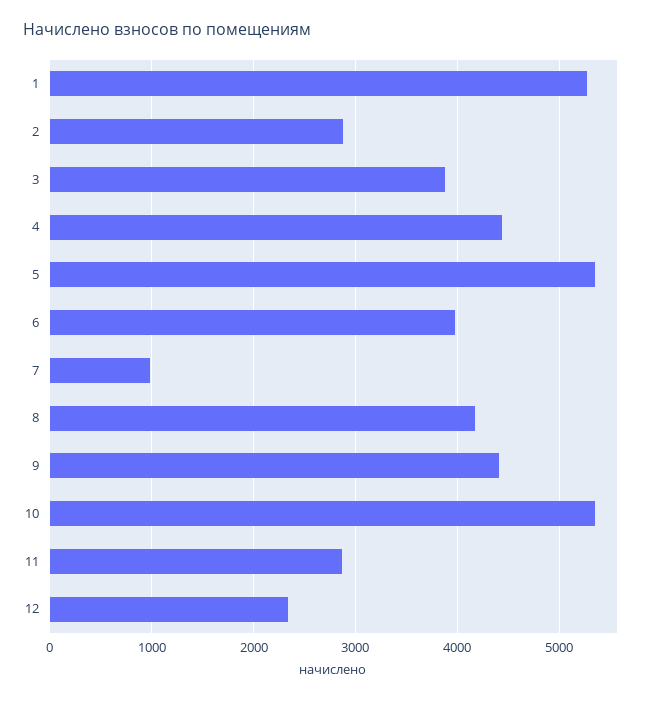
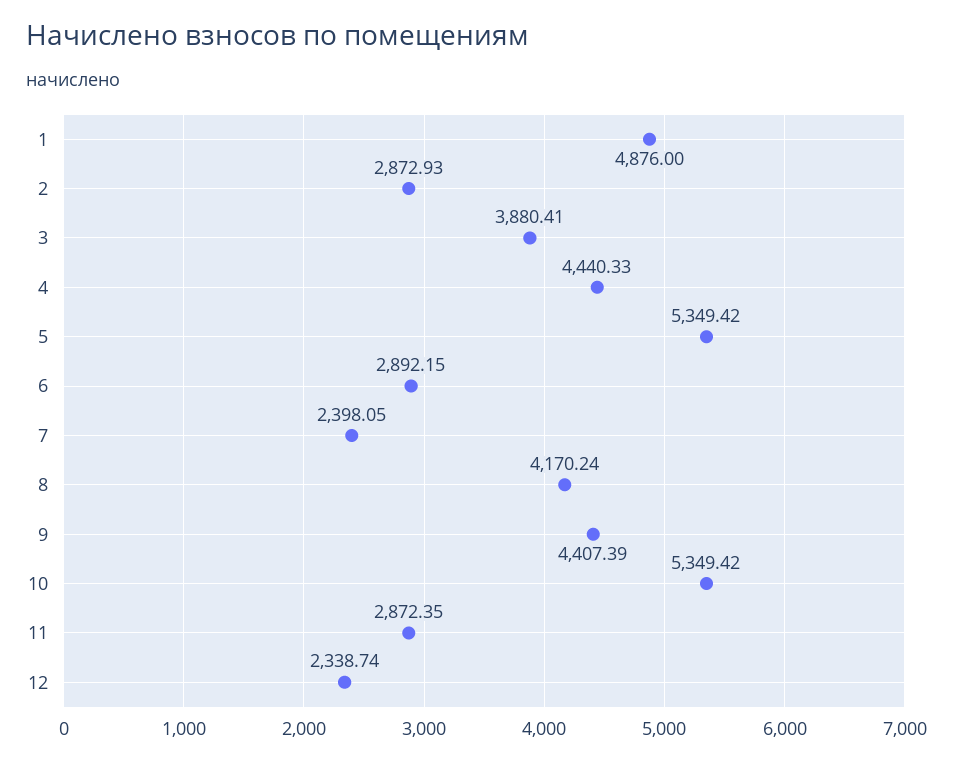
  {
-   "1": 5300,
+   "1": 4876,
    "2": 2872.93,
    "3": 3880.41,
    "4": 4440.33,
    "5": 5349.42,
-   "6": 4000,
+   "6": 2892.15,
-   "7": 1000,
+   "7": 2398.05,
    "8": 4170.24,
    "9": 4407.39,
    "10": 5349.42,
    "11": 2872.35,
    "12": 2338.74
  }

